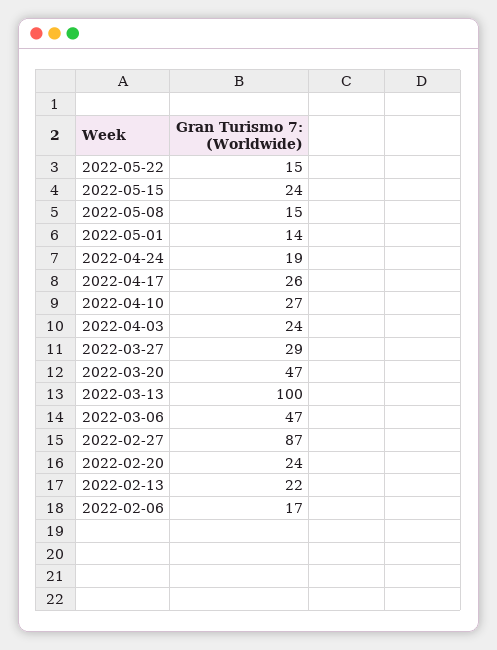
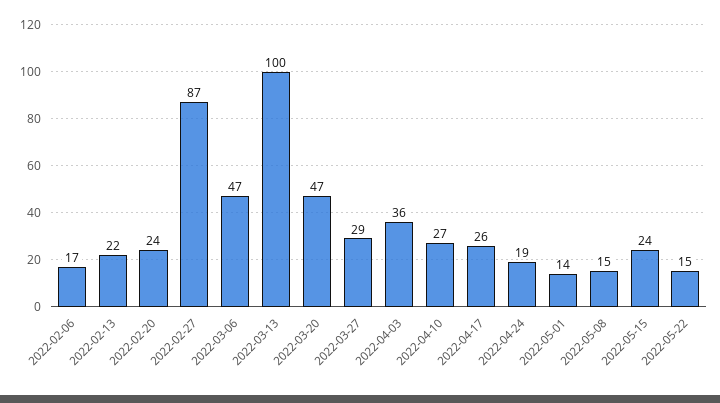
  {
    "2022-05-22": 15,
    "2022-05-15": 24,
    "2022-05-08": 15,
    "2022-05-01": 14,
    "2022-04-24": 19,
    "2022-04-17": 26,
    "2022-04-10": 27,
-   "2022-04-03": 24,
+   "2022-04-03": 36,
    "2022-03-27": 29,
    "2022-03-20": 47,
    "2022-03-13": 100,
    "2022-03-06": 47,
    "2022-02-27": 87,
    "2022-02-20": 24,
    "2022-02-13": 22,
    "2022-02-06": 17
  }

